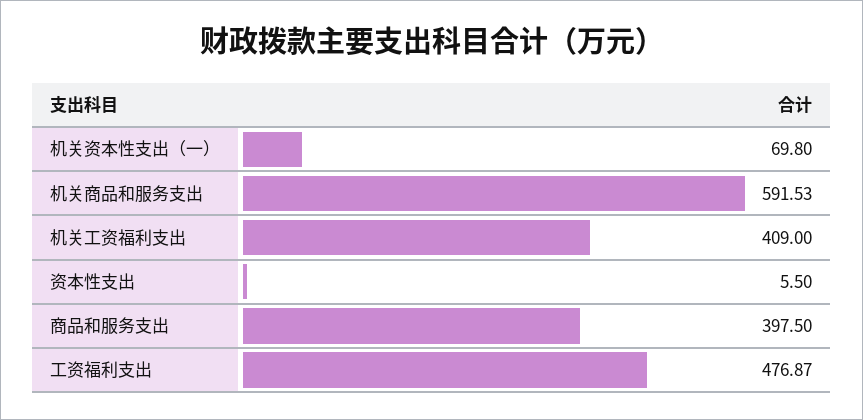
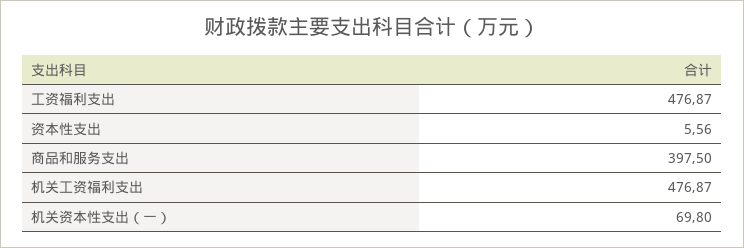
  {
    "机关资本性支出（一）": 69.8,
-   "机关商品和服务支出": 591.53,
-   "机关工资福利支出": 409,
+   "机关工资福利支出": 476.87,
-   "资本性支出": 5.5,
+   "资本性支出": 5.56,
    "商品和服务支出": 397.5,
    "工资福利支出": 476.87
  }

